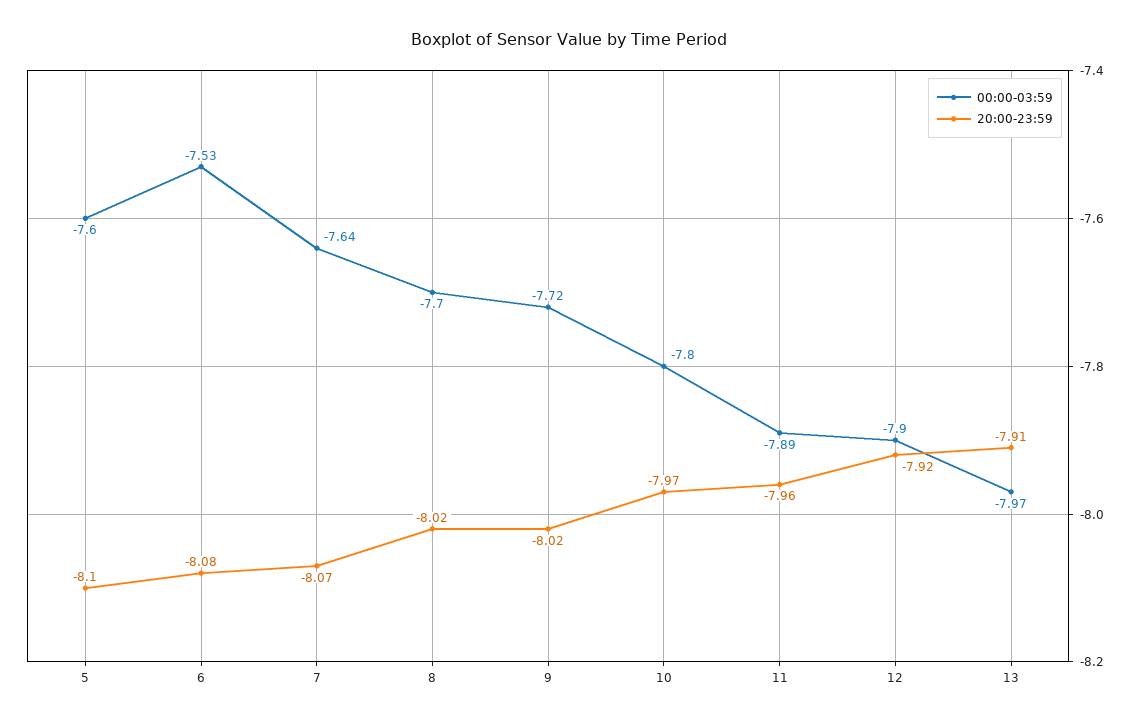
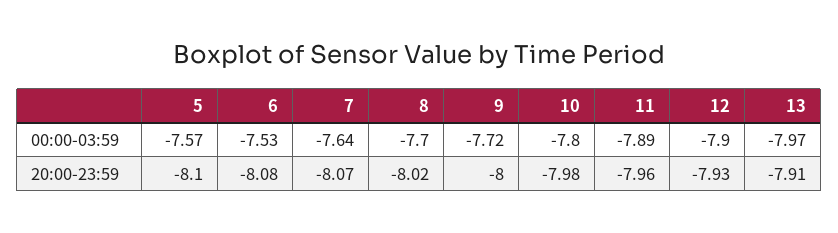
  {
    "00:00-03:59": {
-     "5": -7.6,
+     "5": -7.57,
      "6": -7.53,
      "7": -7.64,
      "8": -7.7,
      "9": -7.72,
      "10": -7.8,
      "11": -7.89,
      "12": -7.9,
      "13": -7.97
    },
    "20:00-23:59": {
      "5": -8.1,
      "6": -8.08,
      "7": -8.07,
      "8": -8.02,
-     "9": -8.02,
+     "9": -8,
-     "10": -7.97,
+     "10": -7.98,
      "11": -7.96,
-     "12": -7.92,
+     "12": -7.93,
      "13": -7.91
    }
  }

